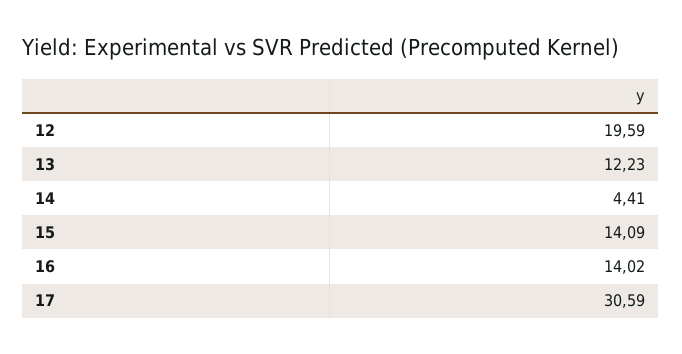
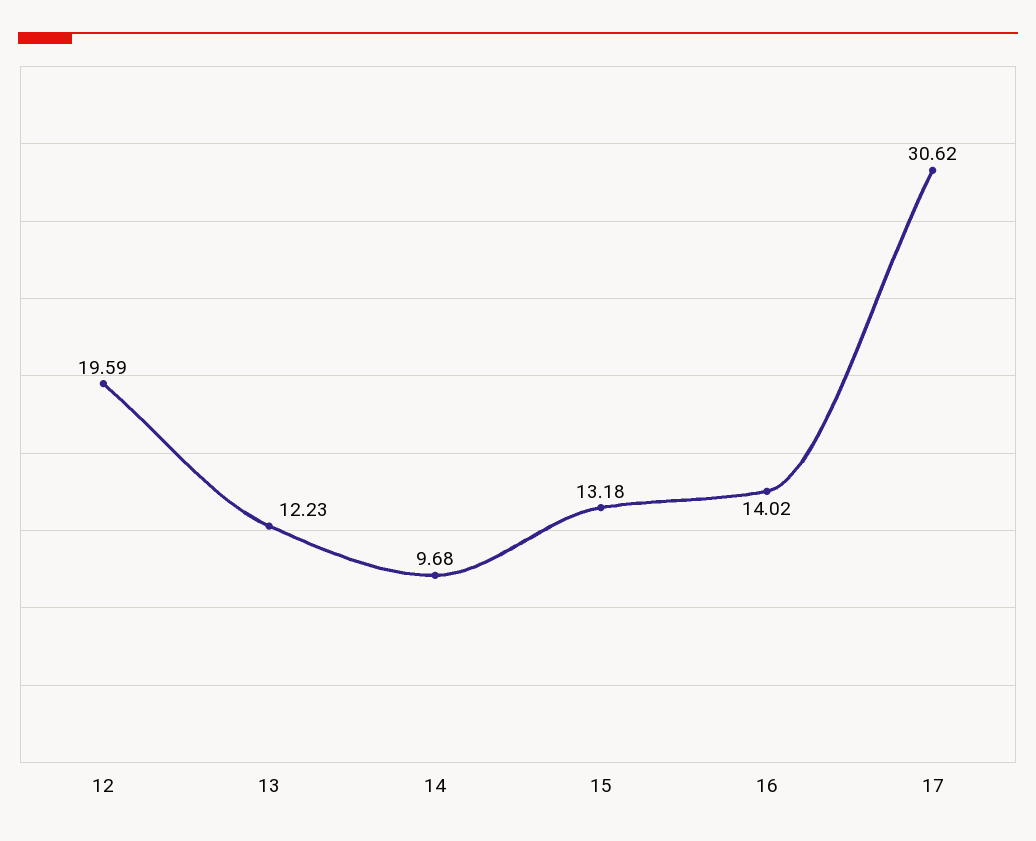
  {
    "12": 19.59,
    "13": 12.23,
-   "14": 4.41,
+   "14": 9.68,
-   "15": 14.09,
+   "15": 13.18,
    "16": 14.02,
-   "17": 30.59
+   "17": 30.62
  }

